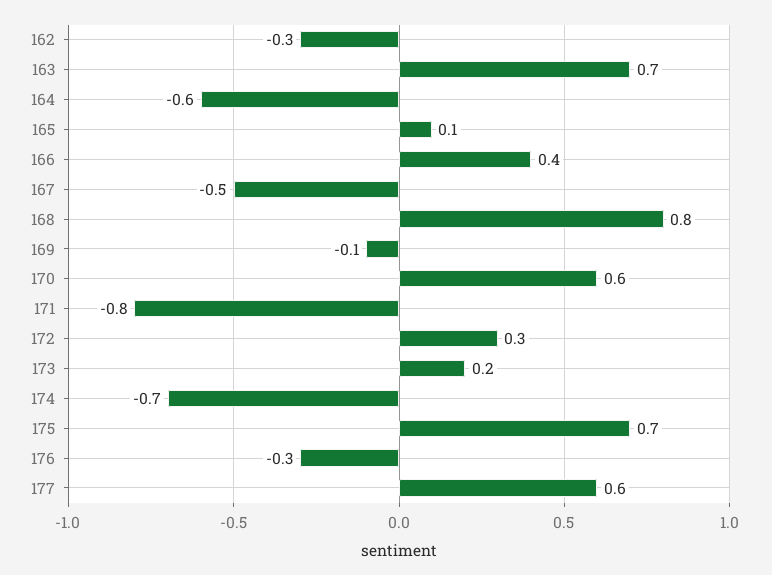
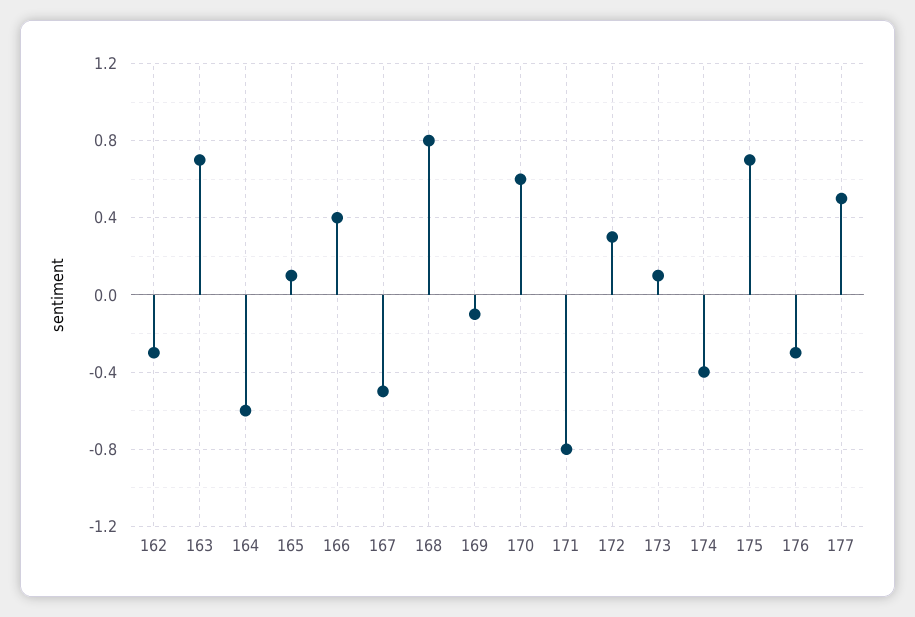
  {
    "162": -0.3,
    "163": 0.7,
    "164": -0.6,
    "165": 0.1,
    "166": 0.4,
    "167": -0.5,
    "168": 0.8,
    "169": -0.1,
    "170": 0.6,
    "171": -0.8,
    "172": 0.3,
-   "173": 0.2,
+   "173": 0.1,
-   "174": -0.7,
+   "174": -0.4,
    "175": 0.7,
    "176": -0.3,
-   "177": 0.6
+   "177": 0.5
  }

